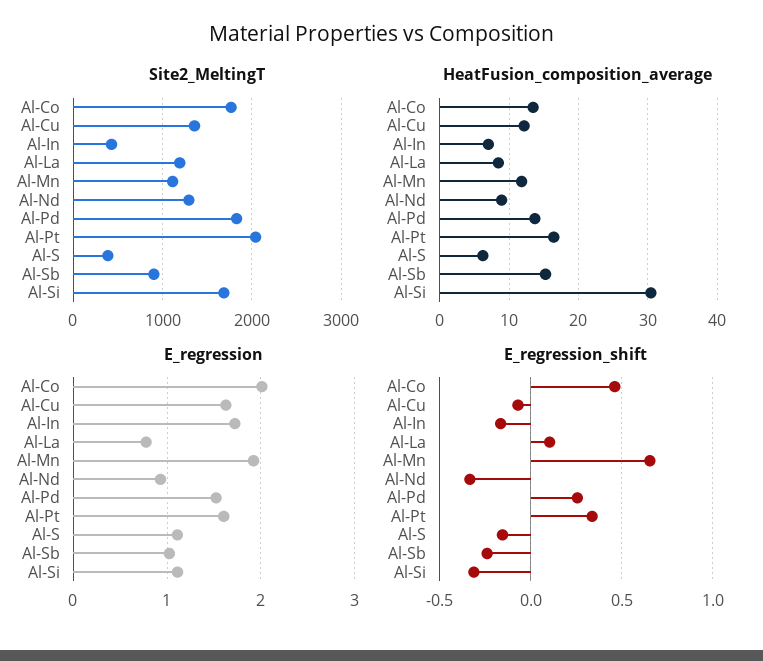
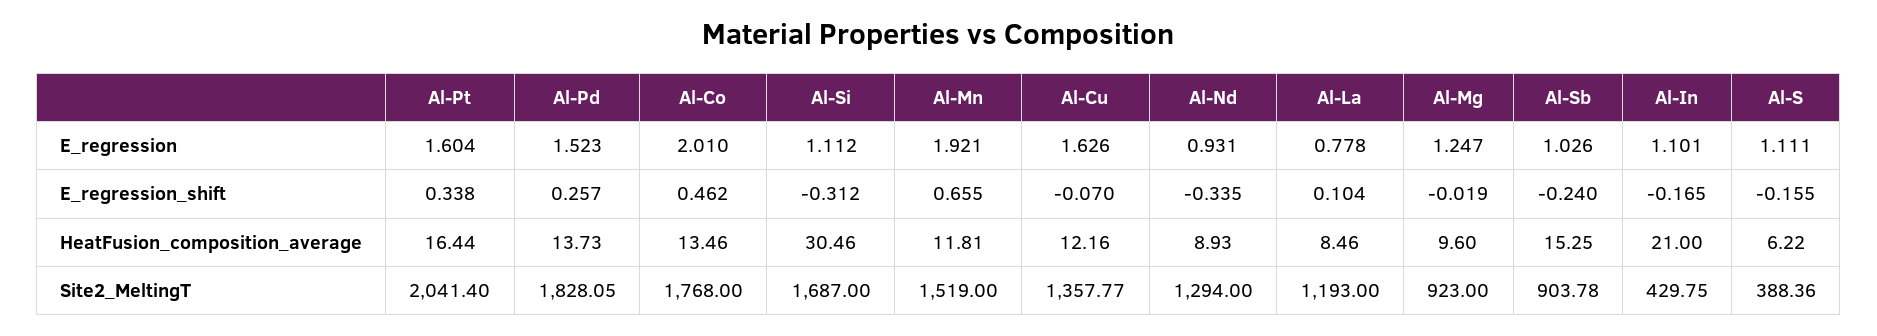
  {
    "Site2_MeltingT": {
      "Al-Co": 1768,
      "Al-Cu": 1357.77,
      "Al-In": 429.75,
      "Al-La": 1193,
-     "Al-Mn": 1100,
+     "Al-Mn": 1519,
      "Al-Nd": 1294,
      "Al-Pd": 1828.05,
      "Al-Pt": 2041.4,
      "Al-S": 388.36,
      "Al-Sb": 903.78,
-     "Al-Si": 1687
+     "Al-Si": 1687,
+     "Al-Mg": 923
    },
    "HeatFusion_composition_average": {
      "Al-Co": 13.46,
      "Al-Cu": 12.16,
-     "Al-In": 7,
+     "Al-In": 21,
      "Al-La": 8.46,
      "Al-Mn": 11.81,
      "Al-Nd": 8.93,
      "Al-Pd": 13.73,
      "Al-Pt": 16.44,
      "Al-S": 6.22,
      "Al-Sb": 15.25,
-     "Al-Si": 30.46
+     "Al-Si": 30.46,
+     "Al-Mg": 9.6
    },
    "E_regression": {
      "Al-Co": 2.01,
      "Al-Cu": 1.626,
-     "Al-In": 1.7,
+     "Al-In": 1.101,
      "Al-La": 0.778,
      "Al-Mn": 1.921,
      "Al-Nd": 0.931,
      "Al-Pd": 1.523,
      "Al-Pt": 1.604,
      "Al-S": 1.111,
      "Al-Sb": 1.026,
-     "Al-Si": 1.112
+     "Al-Si": 1.112,
+     "Al-Mg": 1.247
    },
    "E_regression_shift": {
      "Al-Co": 0.462,
      "Al-Cu": -0.07,
      "Al-In": -0.165,
      "Al-La": 0.104,
      "Al-Mn": 0.655,
      "Al-Nd": -0.335,
      "Al-Pd": 0.257,
      "Al-Pt": 0.338,
      "Al-S": -0.155,
      "Al-Sb": -0.24,
-     "Al-Si": -0.312
+     "Al-Si": -0.312,
+     "Al-Mg": -0.019
    }
  }

